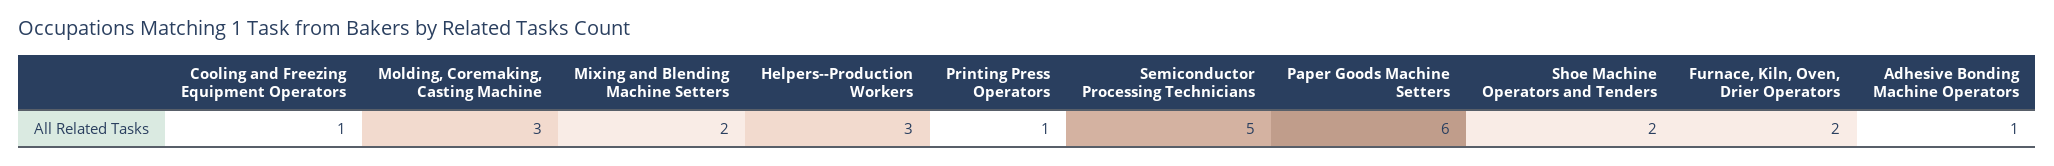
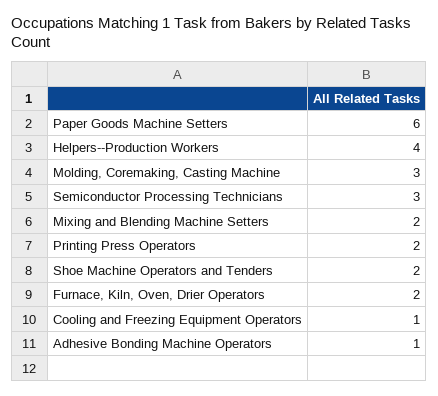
  {
    "Cooling and Freezing Equipment Operators": 1,
    "Molding, Coremaking, Casting Machine": 3,
    "Mixing and Blending Machine Setters": 2,
-   "Helpers--Production Workers": 3,
+   "Helpers--Production Workers": 4,
-   "Printing Press Operators": 1,
+   "Printing Press Operators": 2,
-   "Semiconductor Processing Technicians": 5,
+   "Semiconductor Processing Technicians": 3,
    "Paper Goods Machine Setters": 6,
    "Shoe Machine Operators and Tenders": 2,
    "Furnace, Kiln, Oven, Drier Operators": 2,
    "Adhesive Bonding Machine Operators": 1
  }

